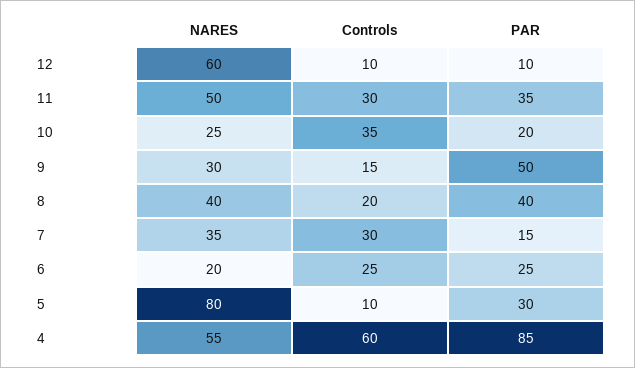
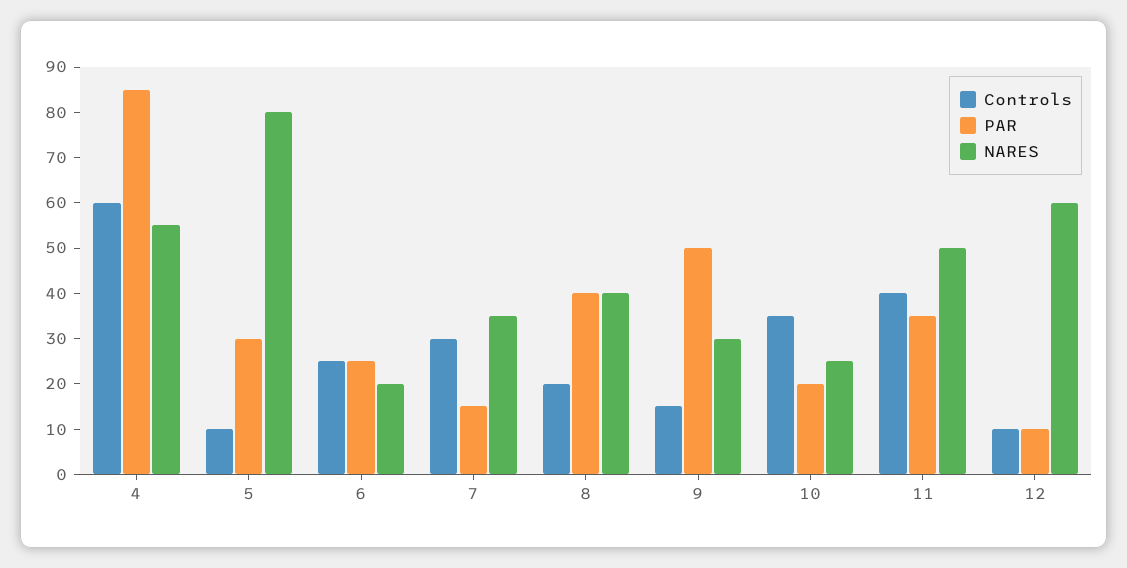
  {
    "NARES": {
      "12": 60,
      "11": 50,
      "10": 25,
      "9": 30,
      "8": 40,
      "7": 35,
      "6": 20,
      "5": 80,
      "4": 55
    },
    "Controls": {
      "12": 10,
-     "11": 30,
+     "11": 40,
      "10": 35,
      "9": 15,
      "8": 20,
      "7": 30,
      "6": 25,
      "5": 10,
      "4": 60
    },
    "PAR": {
      "12": 10,
      "11": 35,
      "10": 20,
      "9": 50,
      "8": 40,
      "7": 15,
      "6": 25,
      "5": 30,
      "4": 85
    }
  }

